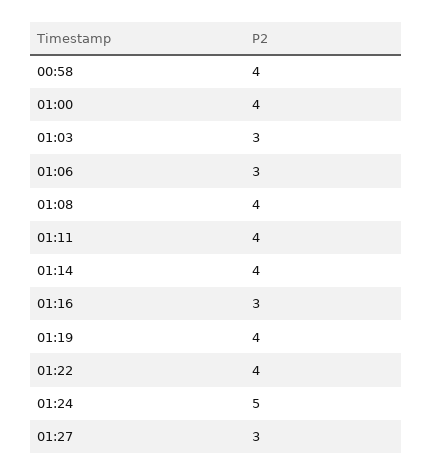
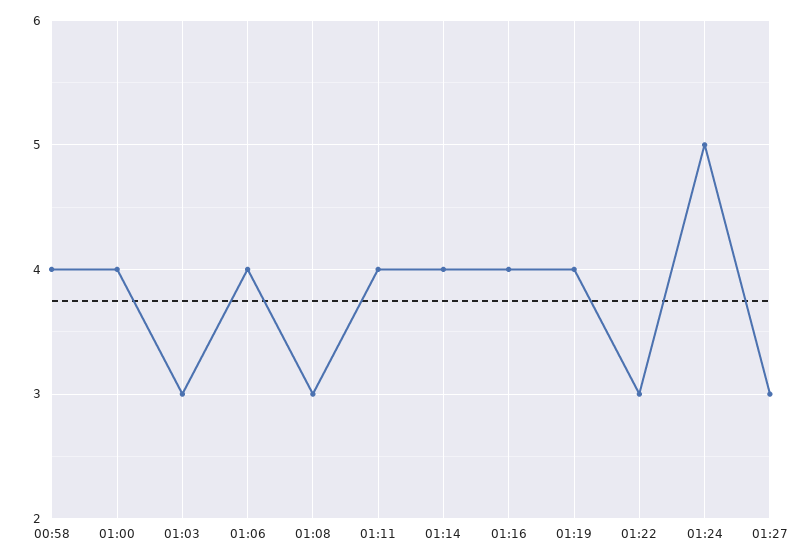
  {
    "00:58": 4,
    "01:00": 4,
    "01:03": 3,
-   "01:06": 3,
+   "01:06": 4,
-   "01:08": 4,
+   "01:08": 3,
    "01:11": 4,
    "01:14": 4,
-   "01:16": 3,
+   "01:16": 4,
    "01:19": 4,
-   "01:22": 4,
+   "01:22": 3,
    "01:24": 5,
    "01:27": 3
  }

